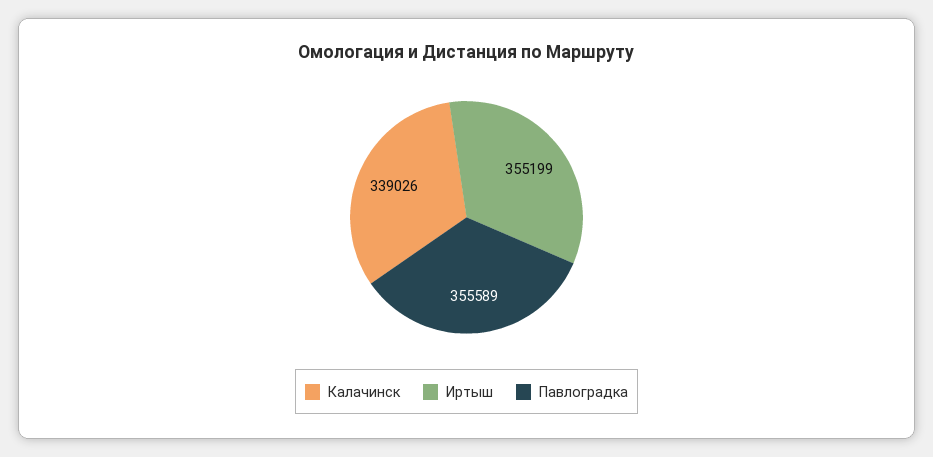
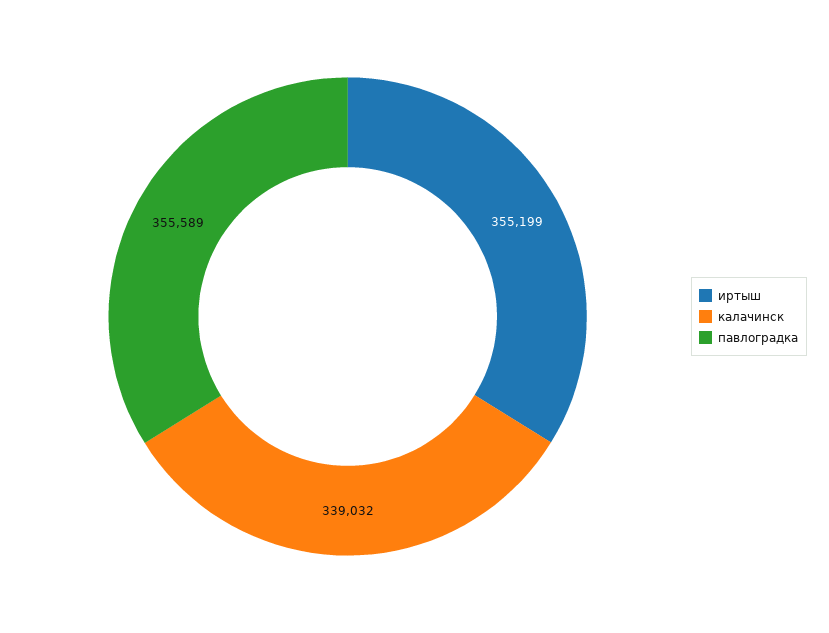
  {
-   "Калачинск": 339026,
+   "Калачинск": 339032,
    "Иртыш": 355199,
    "Павлоградка": 355589
  }

